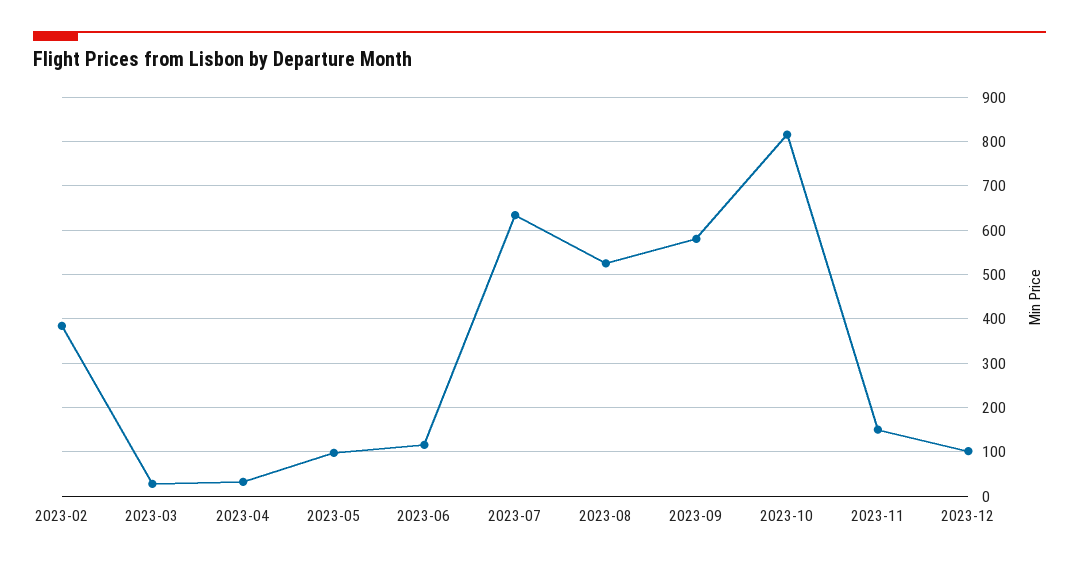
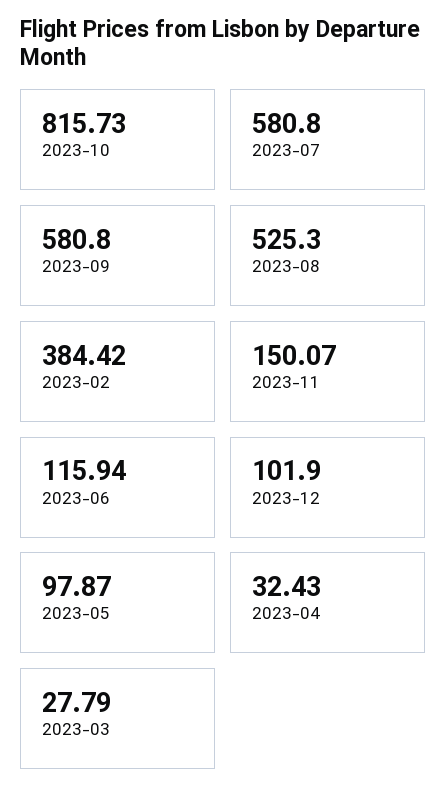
  {
    "2023-02": 384.42,
    "2023-03": 27.79,
    "2023-04": 32.43,
    "2023-05": 97.87,
    "2023-06": 115.94,
-   "2023-07": 640,
+   "2023-07": 580.8,
    "2023-08": 525.3,
    "2023-09": 580.8,
    "2023-10": 815.73,
    "2023-11": 150.07,
    "2023-12": 101.9
  }

